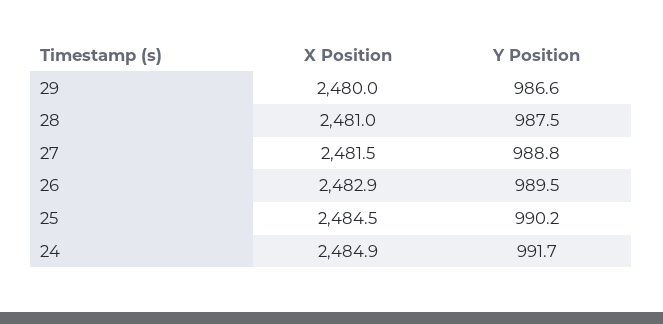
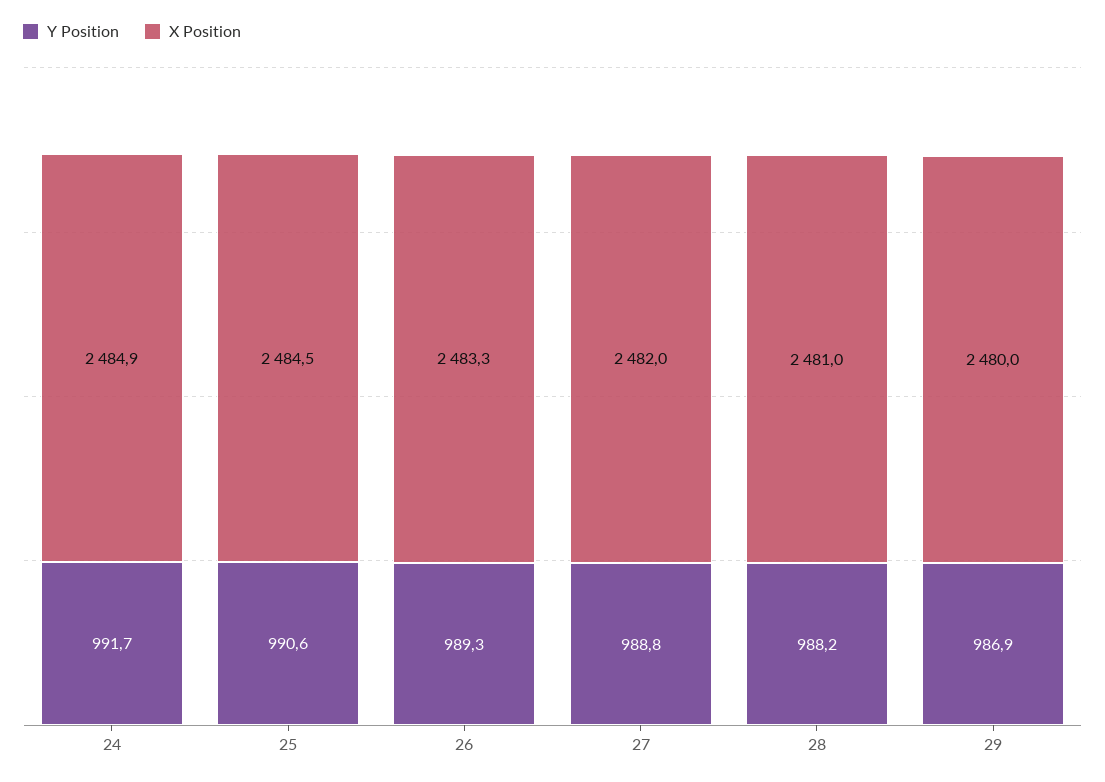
  {
    "X Position": {
      "29": 2480,
      "28": 2481,
-     "27": 2481.5,
+     "27": 2482,
-     "26": 2482.9,
+     "26": 2483.3,
      "25": 2484.5,
      "24": 2484.9
    },
    "Y Position": {
-     "29": 986.6,
+     "29": 986.9,
-     "28": 987.5,
+     "28": 988.2,
      "27": 988.8,
-     "26": 989.5,
+     "26": 989.3,
-     "25": 990.2,
+     "25": 990.6,
      "24": 991.7
    }
  }

